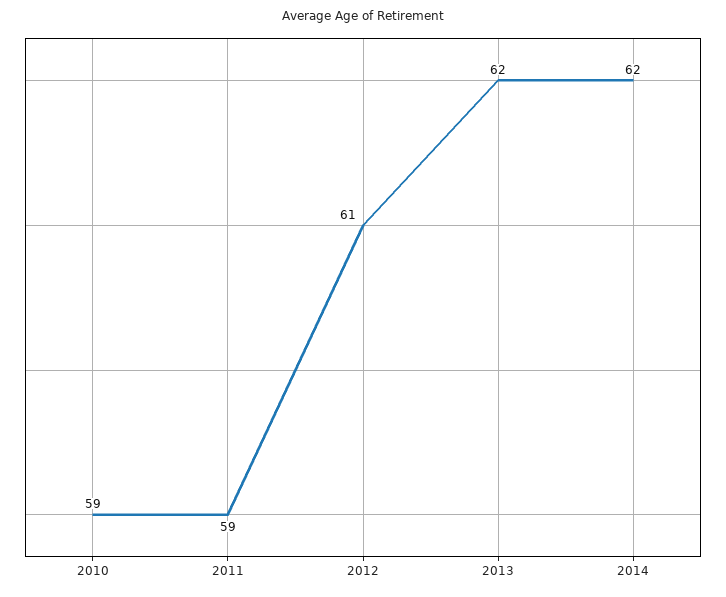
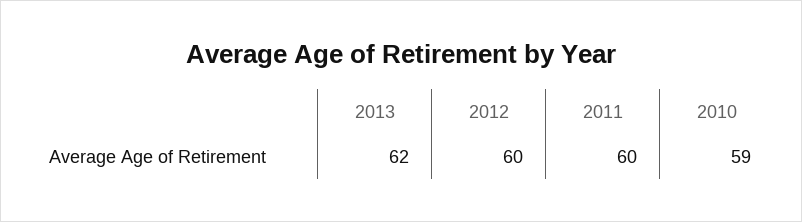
  {
    "2010": 59,
-   "2011": 59,
+   "2011": 60,
-   "2012": 61,
+   "2012": 60,
-   "2013": 62,
+   "2013": 62
-   "2014": 62
  }

